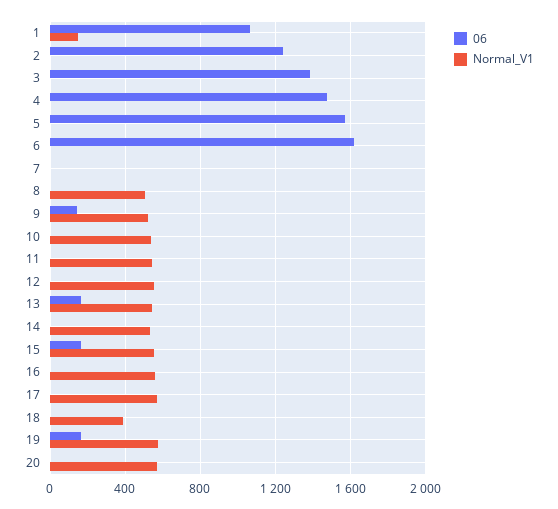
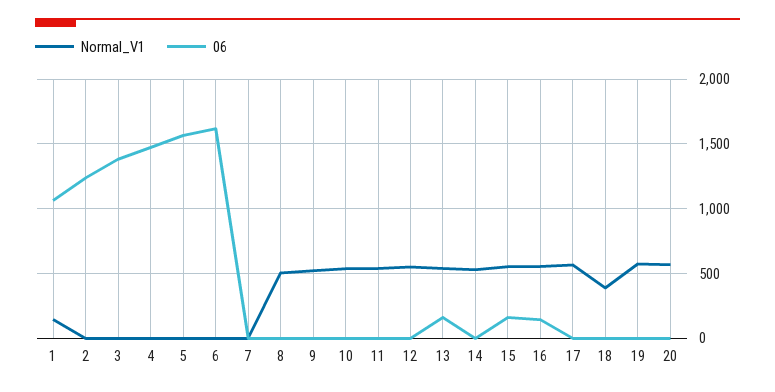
  {
    "06": {
      "1": 1050,
      "2": 1250,
      "3": 1400,
      "4": 1450,
      "5": 1550,
      "6": 1600,
      "7": 0,
      "8": 0,
-     "9": 150,
+     "9": 0,
      "10": 0,
      "11": 0,
      "12": 0,
      "13": 150,
      "14": 0,
      "15": 150,
-     "16": 0,
+     "16": 150,
      "17": 0,
      "18": 0,
-     "19": 150,
+     "19": 0,
      "20": 0
    },
    "Normal_V1": {
      "1": 150,
      "2": 0,
      "3": 0,
      "4": 0,
      "5": 0,
      "6": 0,
      "7": 0,
      "8": 500,
      "9": 500,
      "10": 550,
      "11": 550,
      "12": 550,
      "13": 550,
      "14": 550,
      "15": 550,
      "16": 550,
      "17": 550,
      "18": 400,
      "19": 550,
      "20": 550
    }
  }

